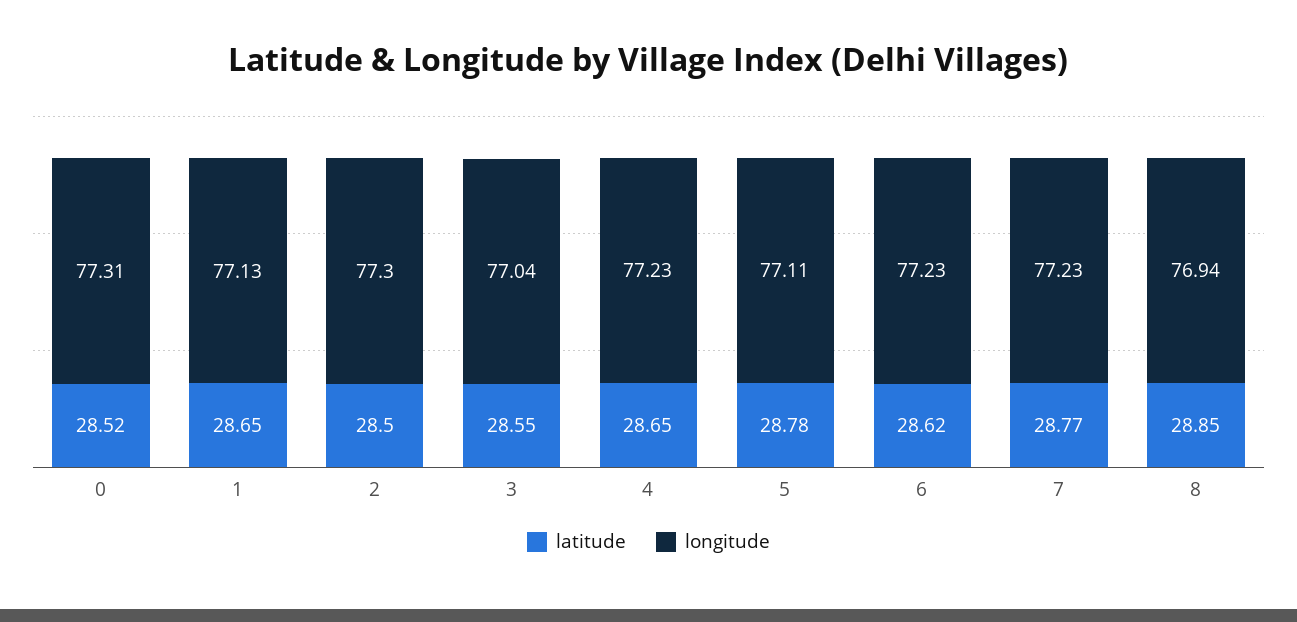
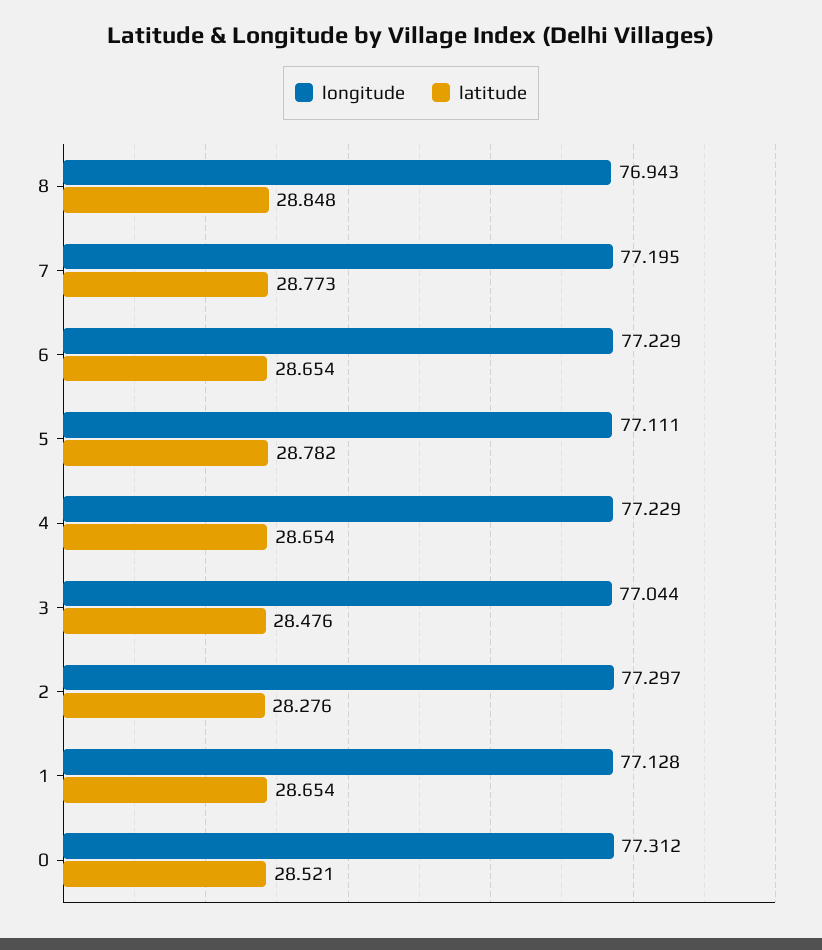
  {
    "latitude": {
      "0": 28.521,
      "1": 28.654,
-     "2": 28.5,
+     "2": 28.276,
-     "3": 28.55,
+     "3": 28.476,
      "4": 28.654,
      "5": 28.782,
-     "6": 28.62,
+     "6": 28.654,
      "7": 28.773,
      "8": 28.848
    },
    "longitude": {
      "0": 77.312,
      "1": 77.128,
      "2": 77.297,
      "3": 77.044,
      "4": 77.229,
      "5": 77.111,
      "6": 77.229,
-     "7": 77.23,
+     "7": 77.195,
      "8": 76.943
    }
  }

